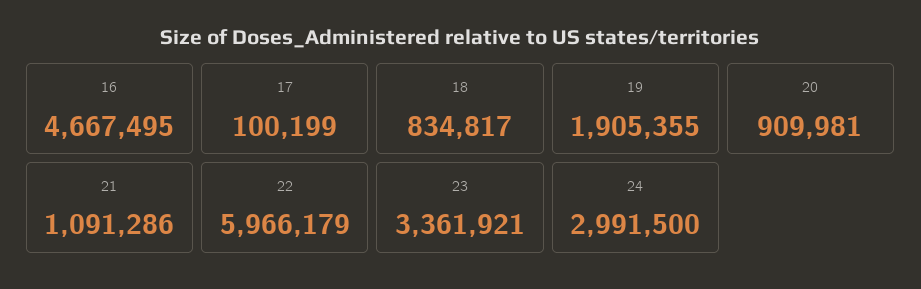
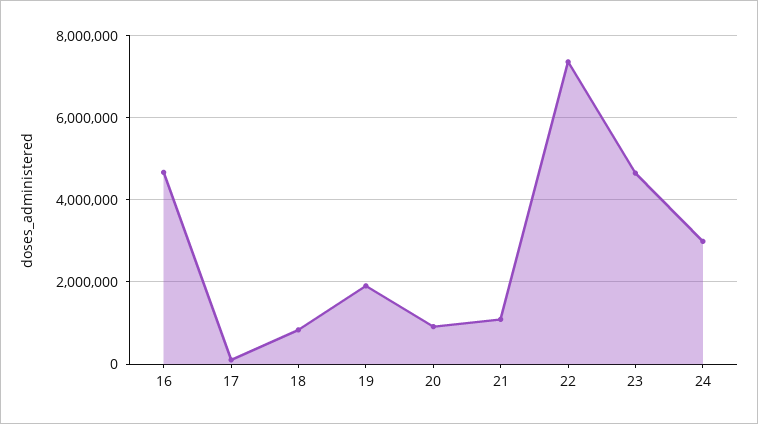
  {
    "16": 4667495,
    "17": 100199,
    "18": 834817,
    "19": 1905355,
    "20": 909981,
    "21": 1091286,
-   "22": 5966179,
+   "22": 7400000,
-   "23": 3361921,
+   "23": 4600000,
    "24": 2991500
  }

